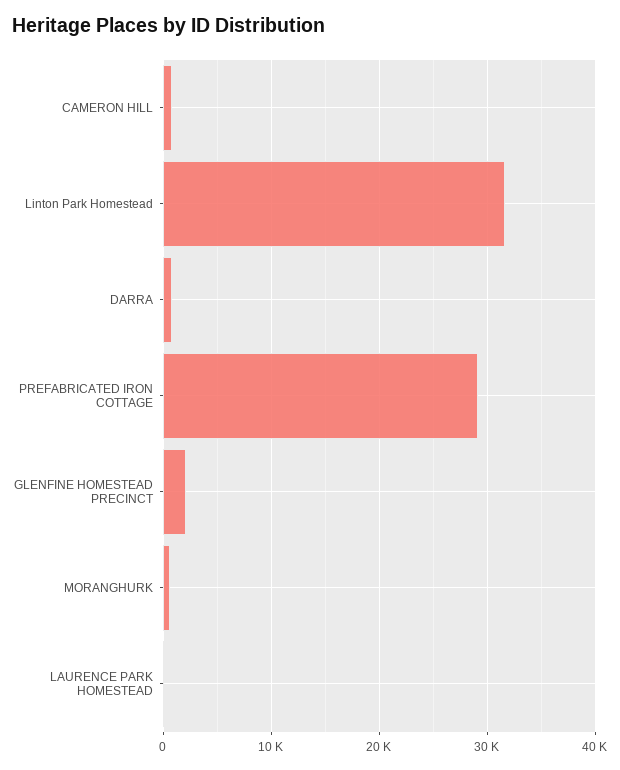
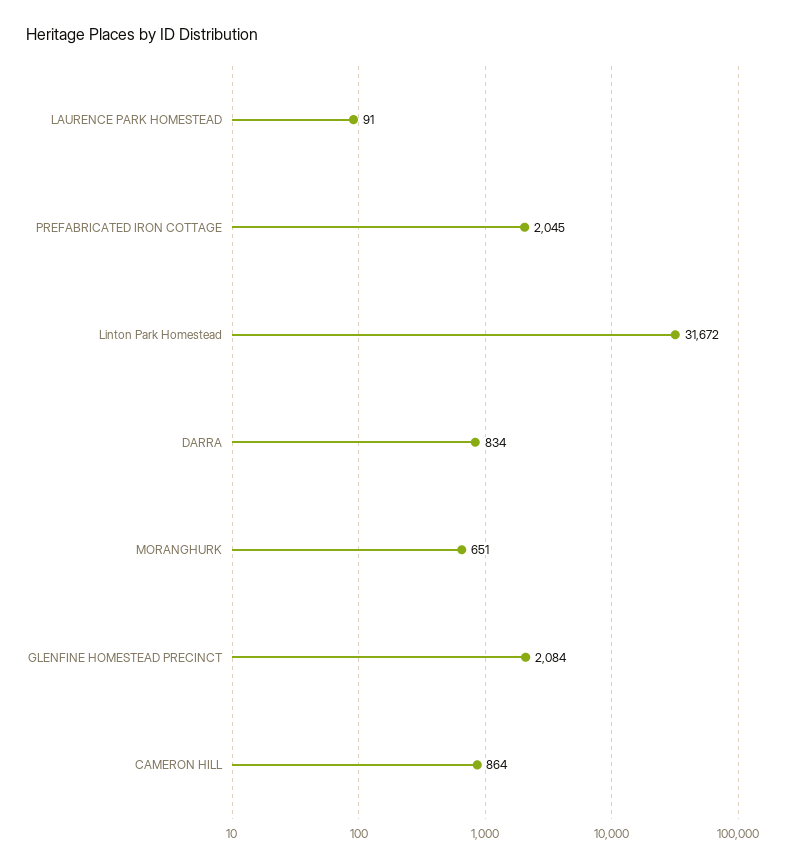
  {
    "CAMERON HILL": 864,
    "Linton Park Homestead": 31672,
    "DARRA": 834,
-   "PREFABRICATED IRON COTTAGE": 29000,
+   "PREFABRICATED IRON COTTAGE": 2045,
    "GLENFINE HOMESTEAD PRECINCT": 2084,
    "MORANGHURK": 651,
    "LAURENCE PARK HOMESTEAD": 91
  }

